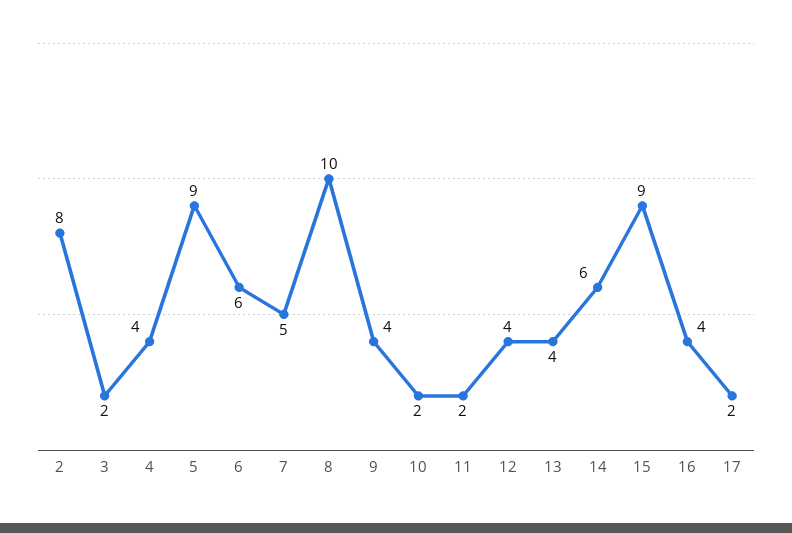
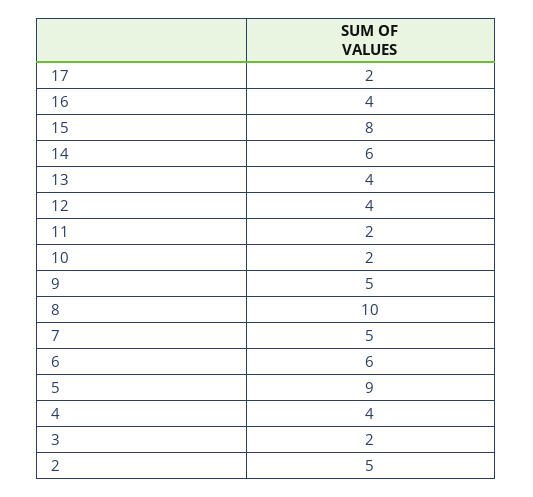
  {
-   "2": 8,
+   "2": 5,
    "3": 2,
    "4": 4,
    "5": 9,
    "6": 6,
    "7": 5,
    "8": 10,
-   "9": 4,
+   "9": 5,
    "10": 2,
    "11": 2,
    "12": 4,
    "13": 4,
    "14": 6,
-   "15": 9,
+   "15": 8,
    "16": 4,
    "17": 2
  }

